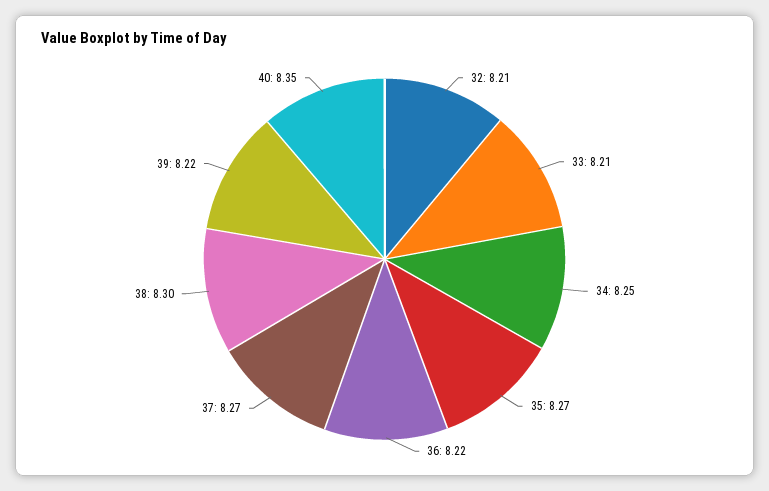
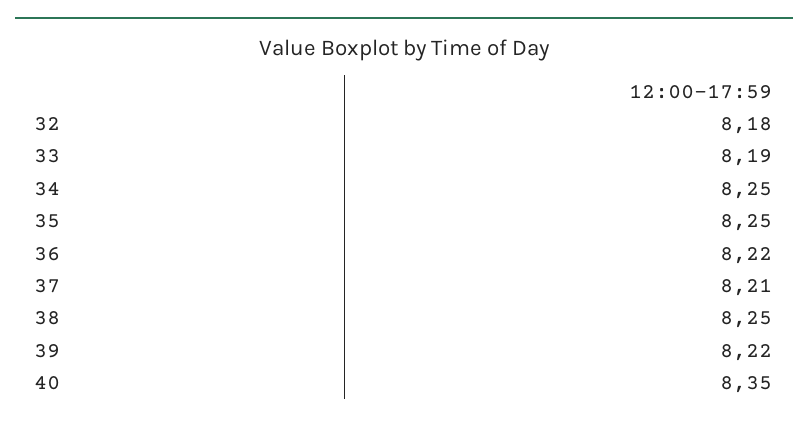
  {
-   "32": 8.21,
+   "32": 8.18,
-   "33": 8.21,
+   "33": 8.19,
    "34": 8.25,
-   "35": 8.27,
+   "35": 8.25,
    "36": 8.22,
-   "37": 8.27,
+   "37": 8.21,
-   "38": 8.3,
+   "38": 8.25,
    "39": 8.22,
    "40": 8.35
  }

